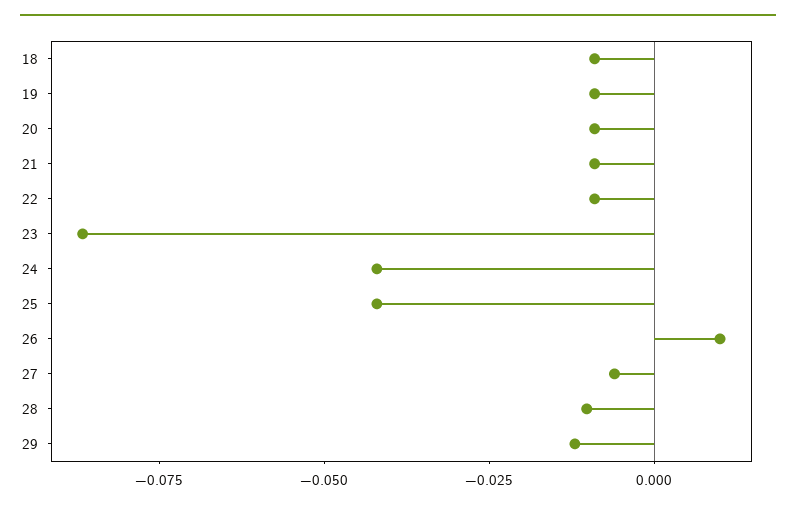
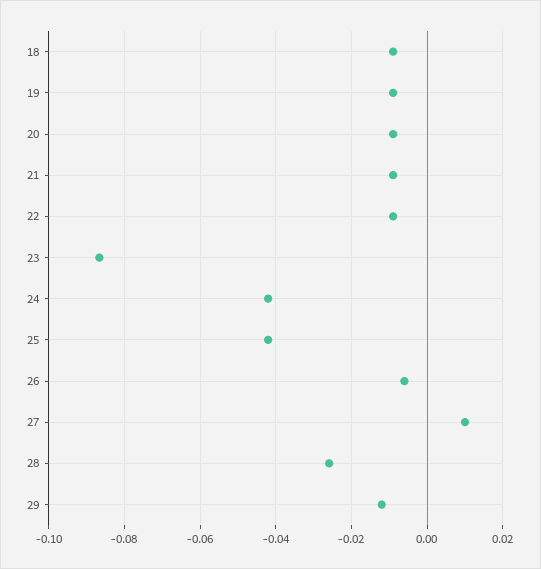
  {
    "18": -0.01,
    "19": -0.01,
    "20": -0.01,
    "21": -0.01,
    "22": -0.01,
    "23": -0.086,
    "24": -0.042,
    "25": -0.042,
-   "26": 0.01,
+   "26": -0.006,
-   "27": -0.005,
+   "27": 0.01,
-   "28": -0.01,
+   "28": -0.026,
    "29": -0.012
  }

